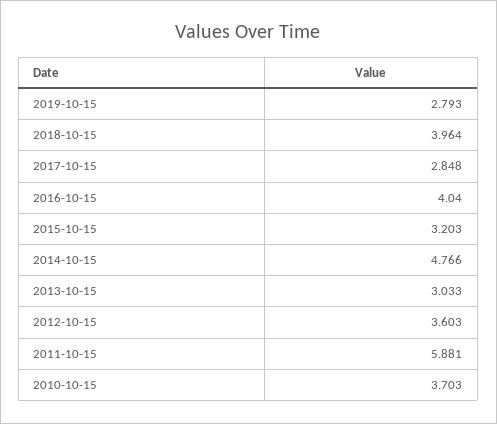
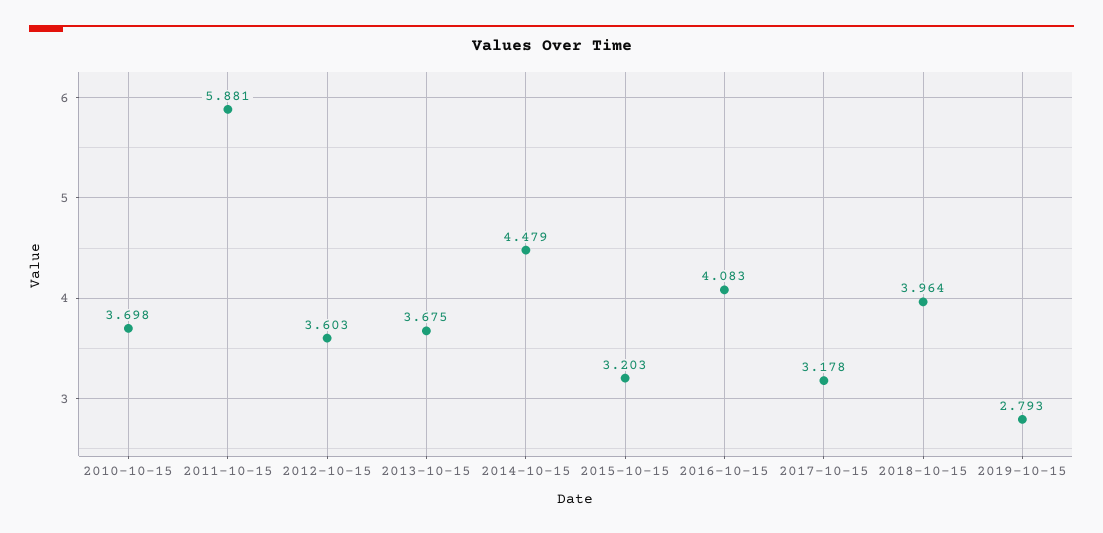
  {
    "2019-10-15": 2.793,
    "2018-10-15": 3.964,
-   "2017-10-15": 2.848,
+   "2017-10-15": 3.178,
-   "2016-10-15": 4.04,
+   "2016-10-15": 4.083,
    "2015-10-15": 3.203,
-   "2014-10-15": 4.766,
+   "2014-10-15": 4.479,
-   "2013-10-15": 3.033,
+   "2013-10-15": 3.675,
    "2012-10-15": 3.603,
    "2011-10-15": 5.881,
-   "2010-10-15": 3.703
+   "2010-10-15": 3.698
  }

